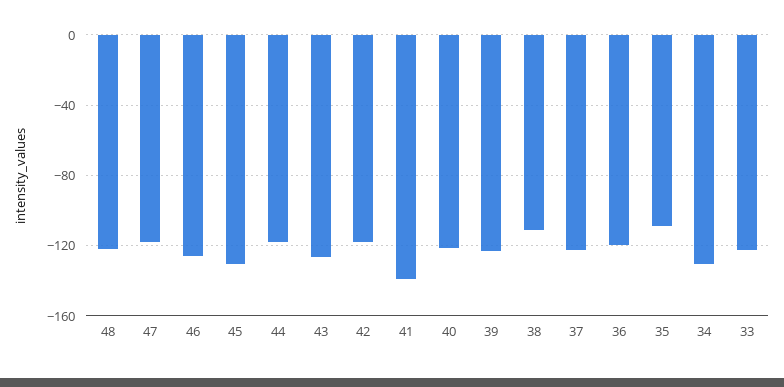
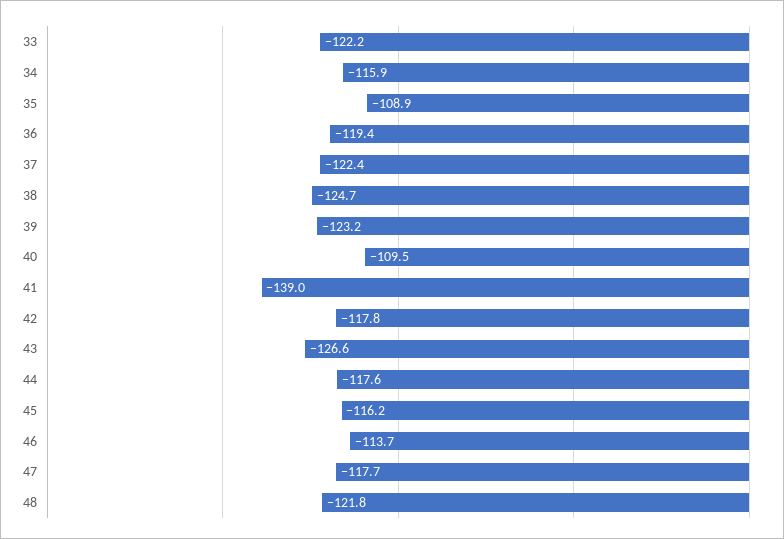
  {
    "48": -121.8,
    "47": -117.7,
-   "46": -125,
+   "46": -113.7,
-   "45": -130,
+   "45": -116.2,
    "44": -117.6,
    "43": -126.6,
    "42": -117.8,
    "41": -139,
-   "40": -120,
+   "40": -109.5,
    "39": -123.2,
-   "38": -110,
+   "38": -124.7,
    "37": -122.4,
    "36": -119.4,
    "35": -108.9,
-   "34": -130,
+   "34": -115.9,
    "33": -122.2
  }

